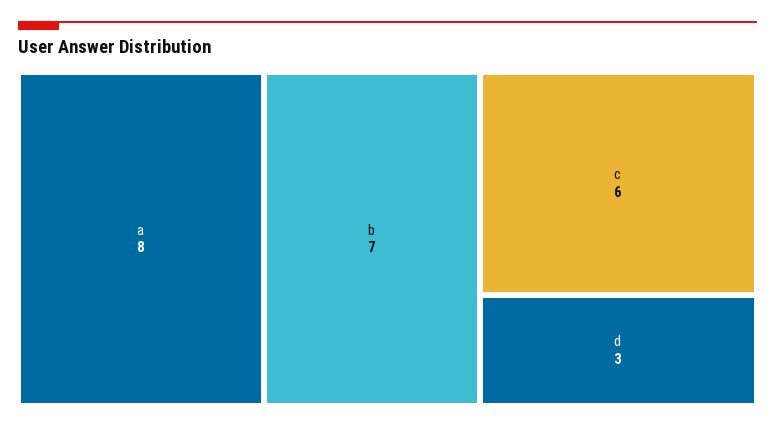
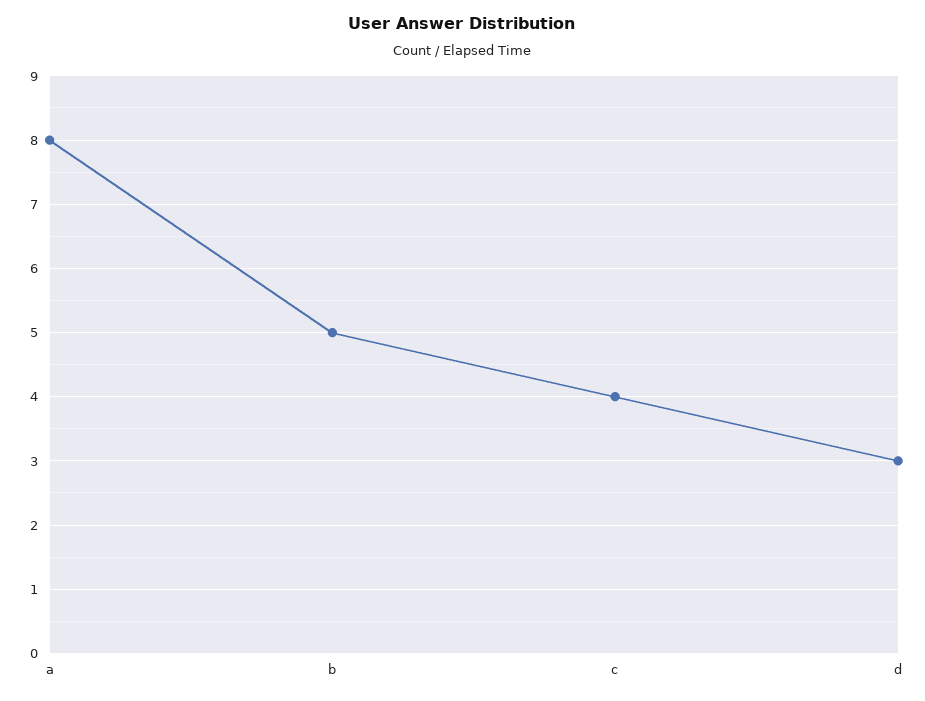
  {
    "a": 8,
-   "b": 7,
+   "b": 5,
-   "c": 6,
+   "c": 4,
    "d": 3
  }

